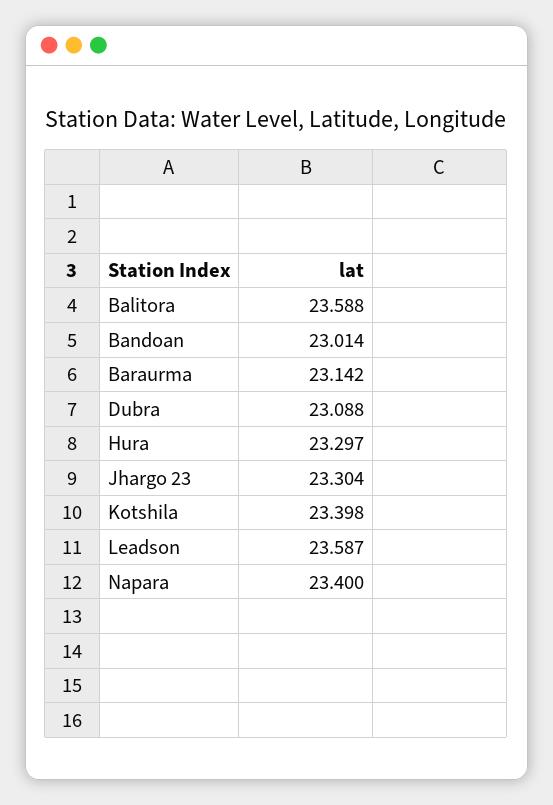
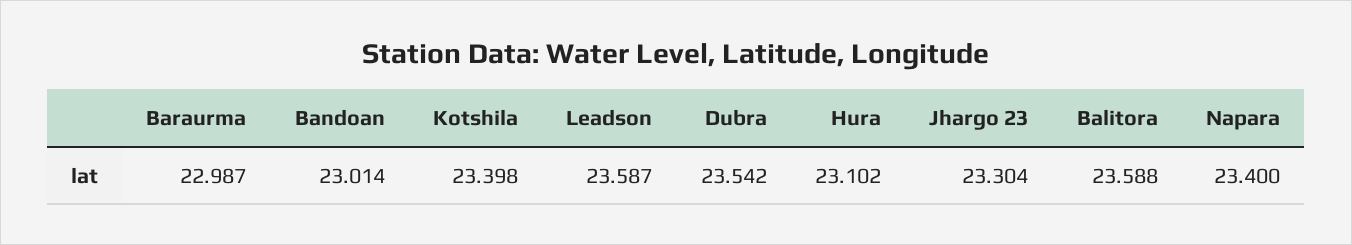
  {
    "Balitora": 23.588,
    "Bandoan": 23.014,
-   "Baraurma": 23.142,
+   "Baraurma": 22.987,
-   "Dubra": 23.088,
+   "Dubra": 23.542,
-   "Hura": 23.297,
+   "Hura": 23.102,
    "Jhargo 23": 23.304,
    "Kotshila": 23.398,
    "Leadson": 23.587,
    "Napara": 23.4
  }

